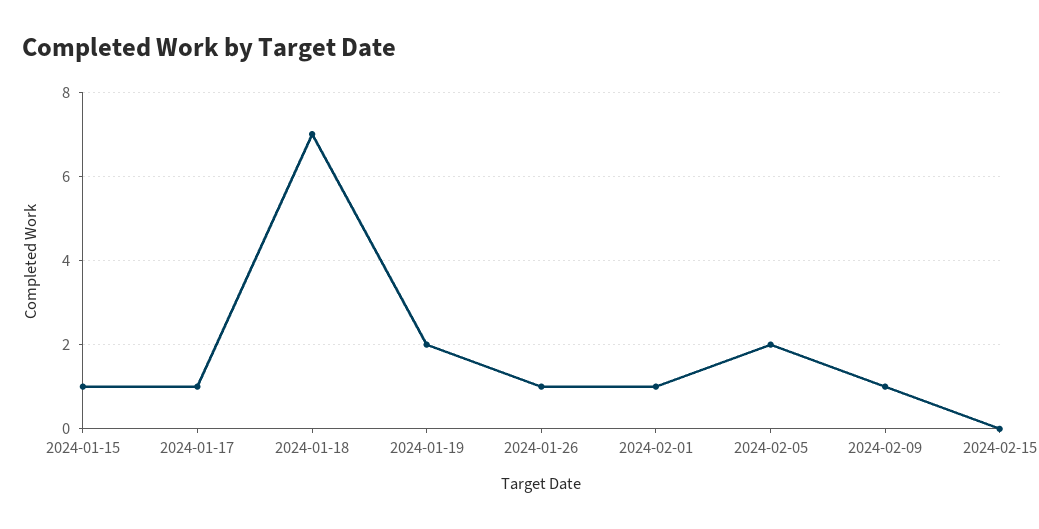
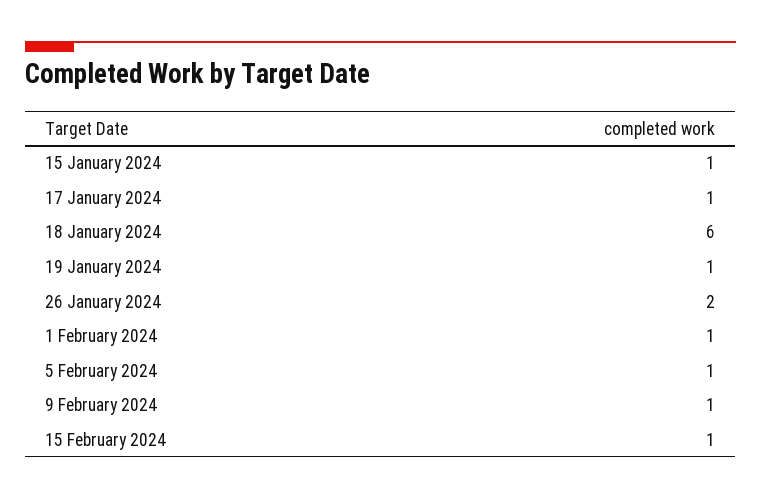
  {
    "2024-01-15": 1,
    "2024-01-17": 1,
-   "2024-01-18": 7,
+   "2024-01-18": 6,
-   "2024-01-19": 2,
+   "2024-01-19": 1,
-   "2024-01-26": 1,
+   "2024-01-26": 2,
    "2024-02-01": 1,
-   "2024-02-05": 2,
+   "2024-02-05": 1,
    "2024-02-09": 1,
-   "2024-02-15": 0
+   "2024-02-15": 1
  }

